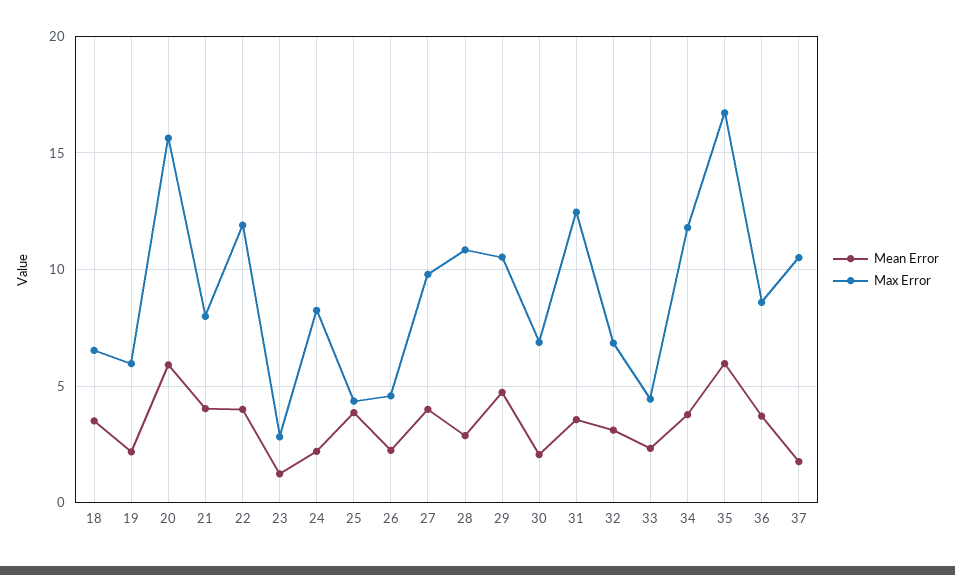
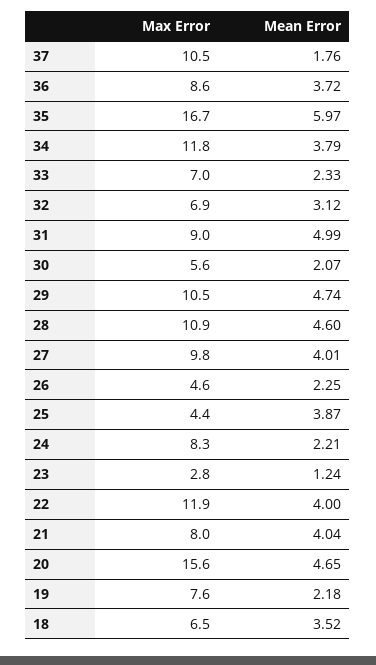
  {
    "Mean Error": {
      "18": 3.52,
      "19": 2.18,
-     "20": 6,
+     "20": 4.65,
      "21": 4.04,
      "22": 4,
      "23": 1.24,
      "24": 2.21,
      "25": 3.87,
      "26": 2.25,
      "27": 4.01,
-     "28": 3,
+     "28": 4.6,
      "29": 4.74,
      "30": 2.07,
-     "31": 3.5,
+     "31": 4.99,
      "32": 3.12,
      "33": 2.33,
      "34": 3.79,
      "35": 5.97,
      "36": 3.72,
      "37": 1.76
    },
    "Max Error": {
      "18": 6.5,
-     "19": 6,
+     "19": 7.6,
      "20": 15.6,
      "21": 8,
      "22": 11.9,
      "23": 2.8,
      "24": 8.3,
      "25": 4.4,
      "26": 4.6,
      "27": 9.8,
      "28": 10.9,
      "29": 10.5,
-     "30": 7,
+     "30": 5.6,
-     "31": 12.5,
+     "31": 9,
      "32": 6.9,
-     "33": 4.5,
+     "33": 7,
      "34": 11.8,
      "35": 16.7,
      "36": 8.6,
      "37": 10.5
    }
  }

